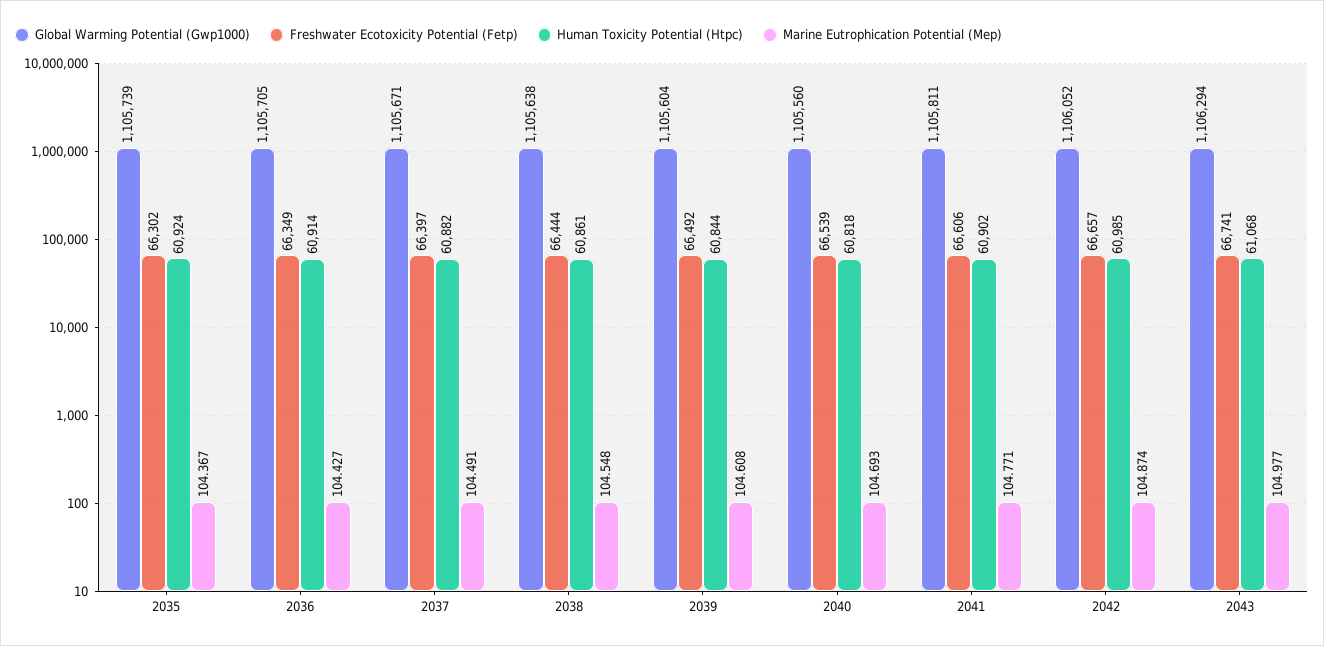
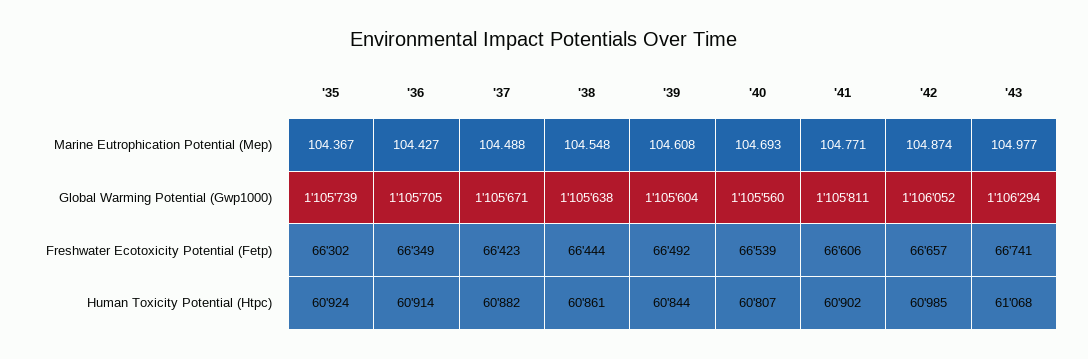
  {
    "Global Warming Potential (Gwp1000)": {
      "2035": 1105739,
      "2036": 1105705,
      "2037": 1105671,
      "2038": 1105638,
      "2039": 1105604,
      "2040": 1105560,
      "2041": 1105811,
      "2042": 1106052,
      "2043": 1106294
    },
    "Freshwater Ecotoxicity Potential (Fetp)": {
      "2035": 66302,
      "2036": 66349,
-     "2037": 66397,
+     "2037": 66423,
      "2038": 66444,
      "2039": 66492,
      "2040": 66539,
      "2041": 66606,
      "2042": 66657,
      "2043": 66741
    },
    "Human Toxicity Potential (Htpc)": {
      "2035": 60924,
      "2036": 60914,
      "2037": 60882,
      "2038": 60861,
      "2039": 60844,
-     "2040": 60818,
+     "2040": 60807,
      "2041": 60902,
      "2042": 60985,
      "2043": 61068
    },
    "Marine Eutrophication Potential (Mep)": {
      "2035": 104.367,
      "2036": 104.427,
-     "2037": 104.491,
+     "2037": 104.488,
      "2038": 104.548,
      "2039": 104.608,
      "2040": 104.693,
      "2041": 104.771,
      "2042": 104.874,
      "2043": 104.977
    }
  }

